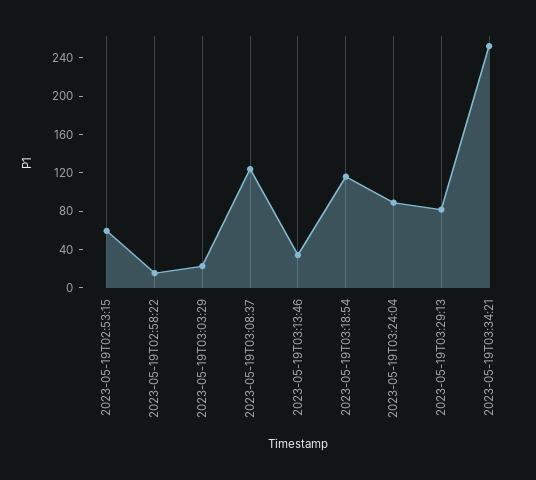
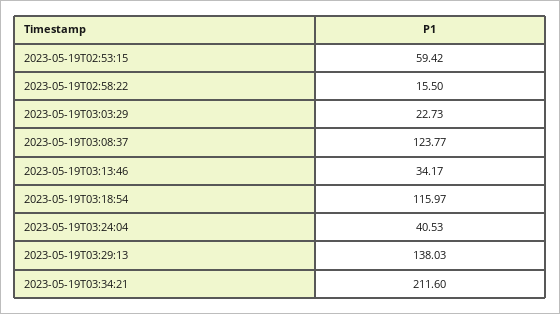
  {
    "2023-05-19T02:53:15": 59.42,
    "2023-05-19T02:58:22": 15.5,
    "2023-05-19T03:03:29": 22.73,
    "2023-05-19T03:08:37": 123.77,
    "2023-05-19T03:13:46": 34.17,
    "2023-05-19T03:18:54": 115.97,
-   "2023-05-19T03:24:04": 90,
+   "2023-05-19T03:24:04": 40.53,
-   "2023-05-19T03:29:13": 80,
+   "2023-05-19T03:29:13": 138.03,
-   "2023-05-19T03:34:21": 250
+   "2023-05-19T03:34:21": 211.6
  }

